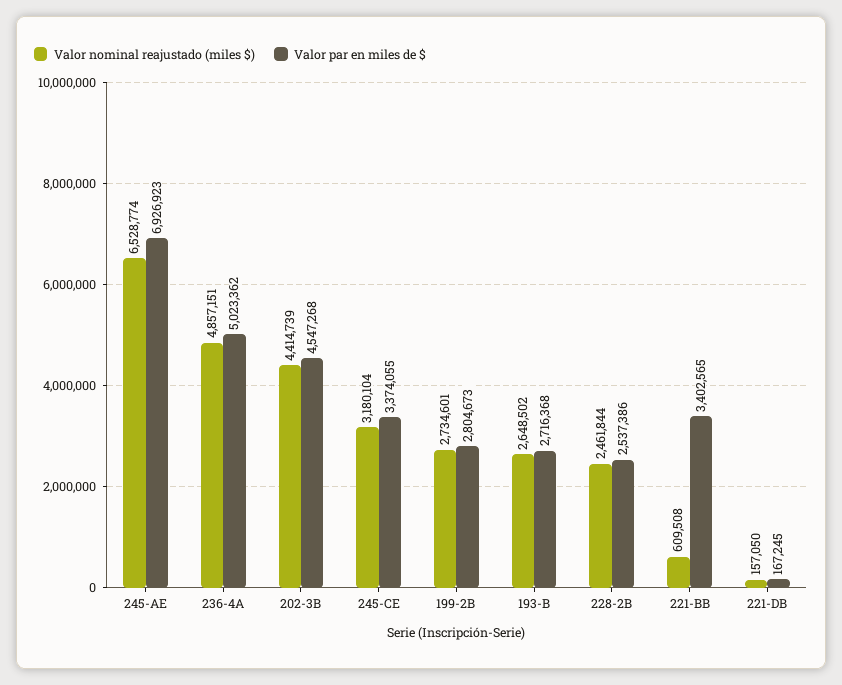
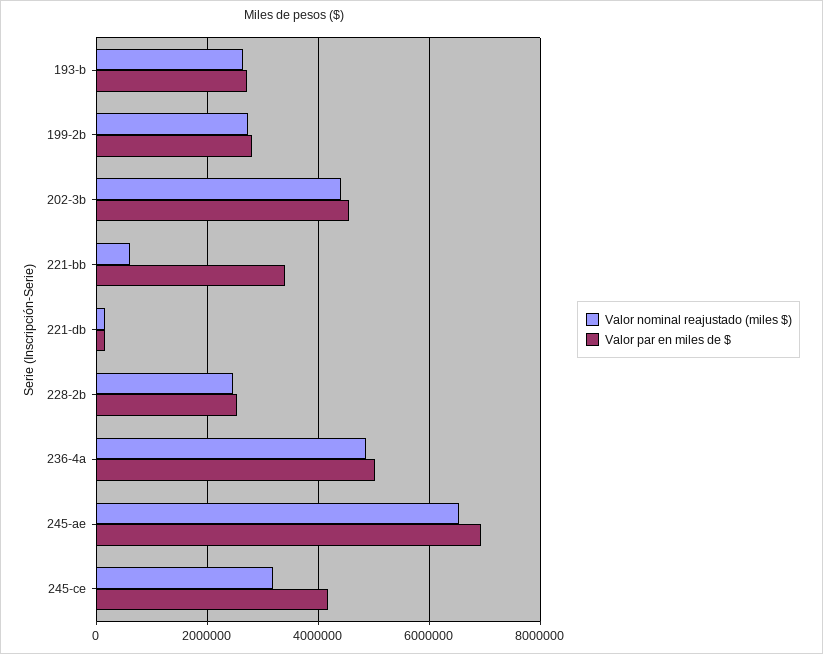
  {
    "Valor nominal reajustado (miles $)": {
      "245-AE": 6528774,
      "236-4A": 4857151,
      "202-3B": 4414739,
      "245-CE": 3180104,
      "199-2B": 2734601,
      "193-B": 2648502,
      "228-2B": 2461844,
      "221-BB": 609508,
      "221-DB": 157050
    },
    "Valor par en miles de $": {
      "245-AE": 6926923,
      "236-4A": 5023362,
      "202-3B": 4547268,
-     "245-CE": 3374055,
+     "245-CE": 4200000,
      "199-2B": 2804673,
      "193-B": 2716368,
      "228-2B": 2537386,
      "221-BB": 3402565,
      "221-DB": 167245
    }
  }

